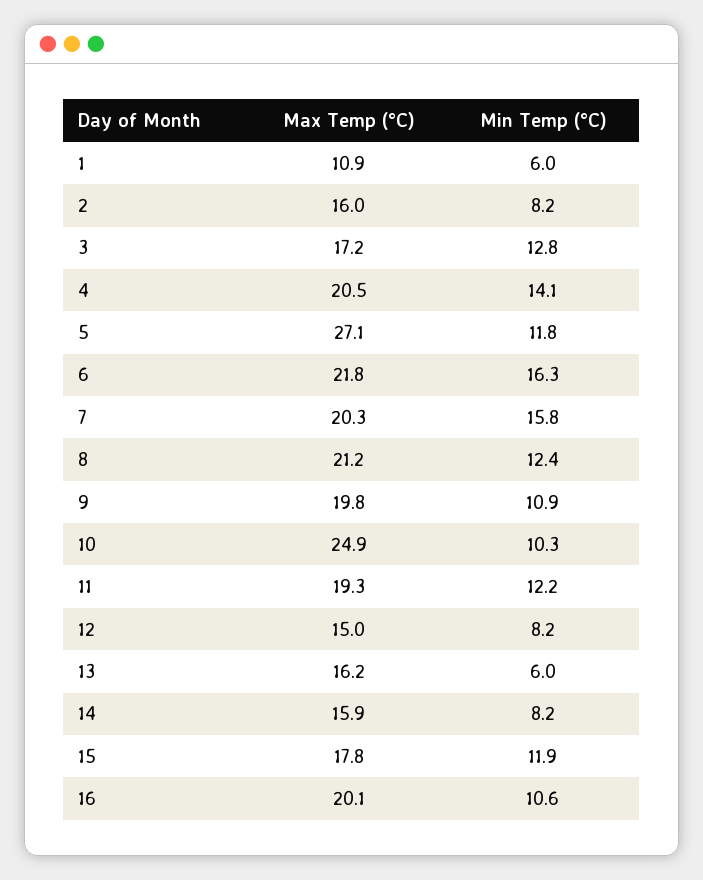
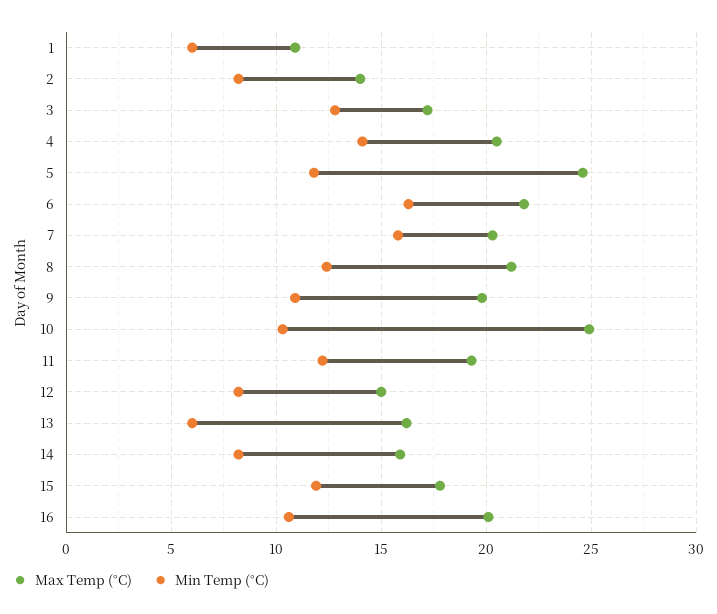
  {
    "Max Temp (°C)": {
      "1": 10.9,
-     "2": 16,
+     "2": 14,
      "3": 17.2,
      "4": 20.5,
-     "5": 27.1,
+     "5": 24.5,
      "6": 21.8,
      "7": 20.3,
      "8": 21.2,
      "9": 19.8,
      "10": 24.9,
      "11": 19.3,
      "12": 15,
      "13": 16.2,
      "14": 15.9,
      "15": 17.8,
      "16": 20.1
    },
    "Min Temp (°C)": {
      "1": 6,
      "2": 8.2,
      "3": 12.8,
      "4": 14.1,
      "5": 11.8,
      "6": 16.3,
      "7": 15.8,
      "8": 12.4,
      "9": 10.9,
      "10": 10.3,
      "11": 12.2,
      "12": 8.2,
      "13": 6,
      "14": 8.2,
      "15": 11.9,
      "16": 10.6
    }
  }

